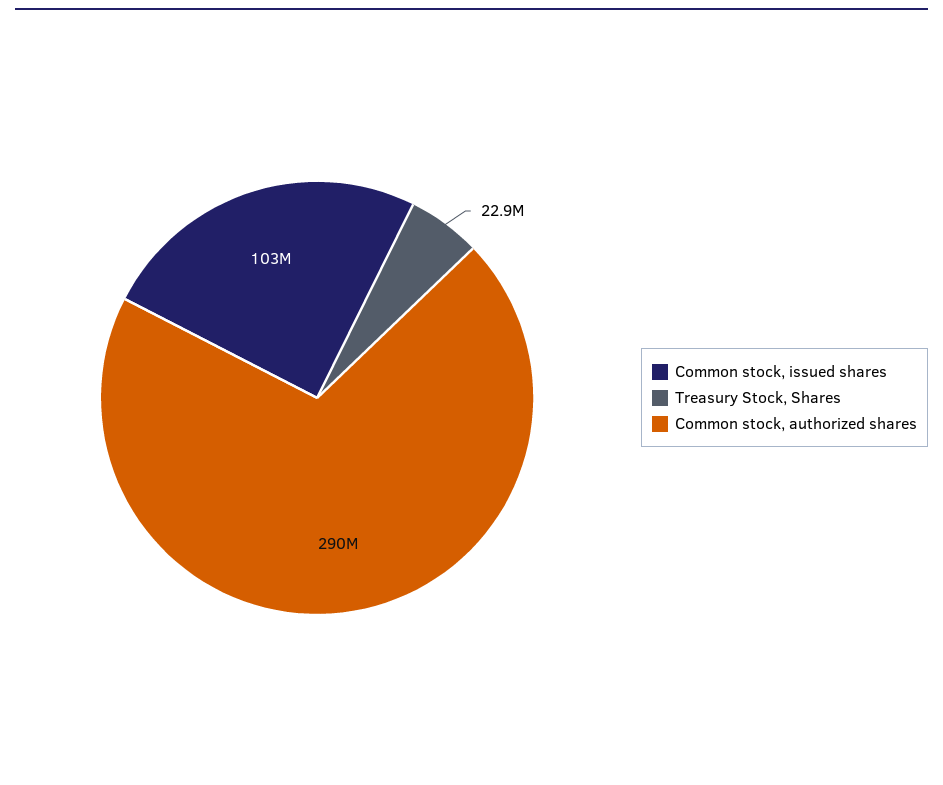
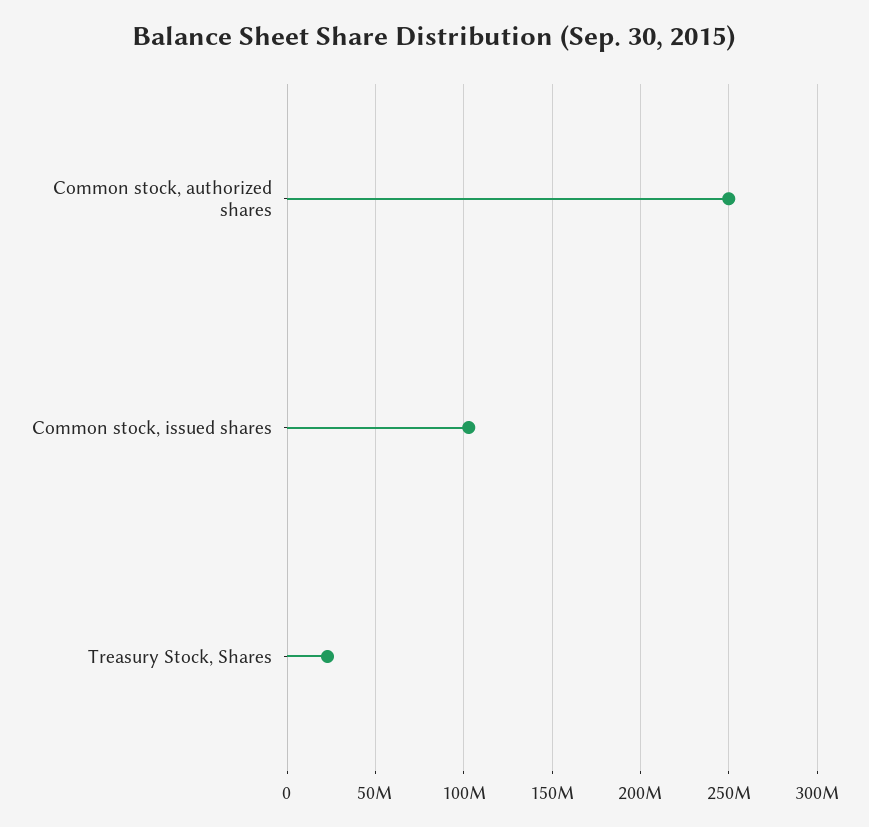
  {
    "Common stock, issued shares": 103000000,
    "Treasury Stock, Shares": 22900000,
-   "Common stock, authorized shares": 290000000
+   "Common stock, authorized shares": 250000000
  }

